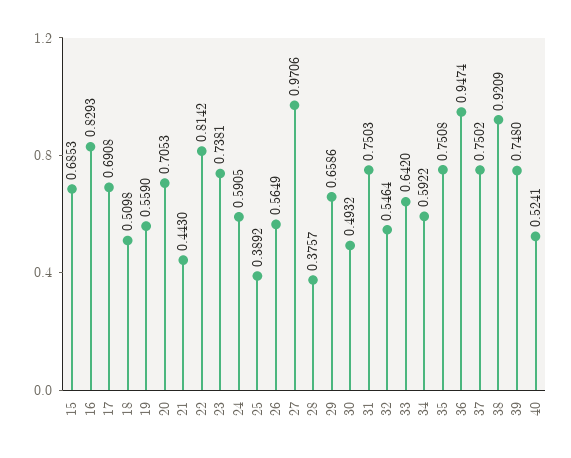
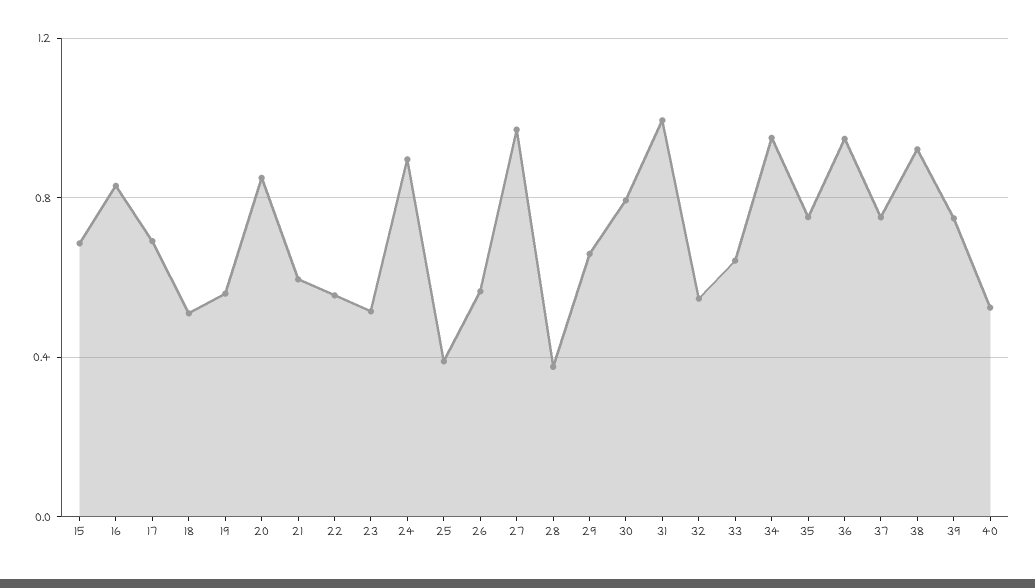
  {
    "15": 0.6853,
    "16": 0.8293,
    "17": 0.6908,
    "18": 0.5098,
    "19": 0.559,
-   "20": 0.7053,
+   "20": 0.85,
-   "21": 0.443,
+   "21": 0.6,
-   "22": 0.8142,
+   "22": 0.55,
-   "23": 0.7381,
+   "23": 0.5,
-   "24": 0.5905,
+   "24": 0.9,
    "25": 0.3892,
    "26": 0.5649,
    "27": 0.9706,
    "28": 0.3757,
    "29": 0.6586,
-   "30": 0.4932,
+   "30": 0.8,
-   "31": 0.7503,
+   "31": 1,
    "32": 0.5464,
    "33": 0.642,
-   "34": 0.5922,
+   "34": 0.95,
    "35": 0.7508,
    "36": 0.9474,
    "37": 0.7502,
    "38": 0.9209,
    "39": 0.748,
    "40": 0.5241
  }

